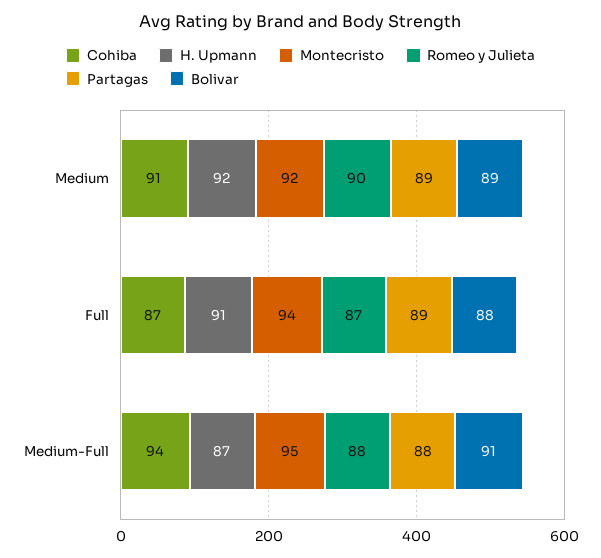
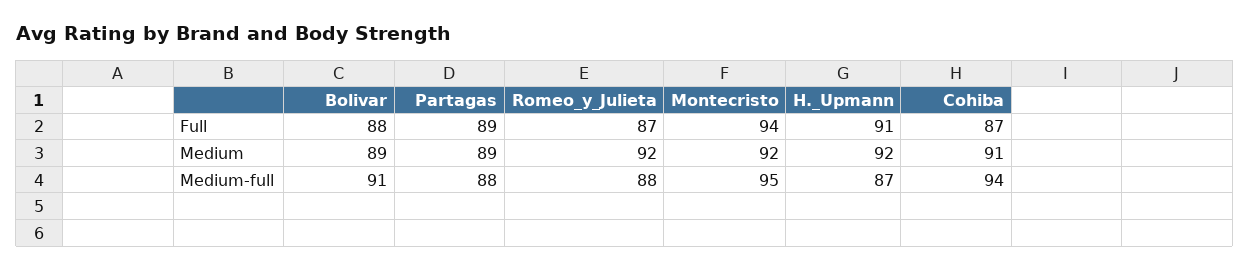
  {
    "Cohiba": {
      "Medium": 91,
      "Full": 87,
      "Medium-Full": 94
    },
    "H. Upmann": {
      "Medium": 92,
      "Full": 91,
      "Medium-Full": 87
    },
    "Montecristo": {
      "Medium": 92,
      "Full": 94,
      "Medium-Full": 95
    },
    "Romeo y Julieta": {
-     "Medium": 90,
+     "Medium": 92,
      "Full": 87,
      "Medium-Full": 88
    },
    "Partagas": {
      "Medium": 89,
      "Full": 89,
      "Medium-Full": 88
    },
    "Bolivar": {
      "Medium": 89,
      "Full": 88,
      "Medium-Full": 91
    }
  }

